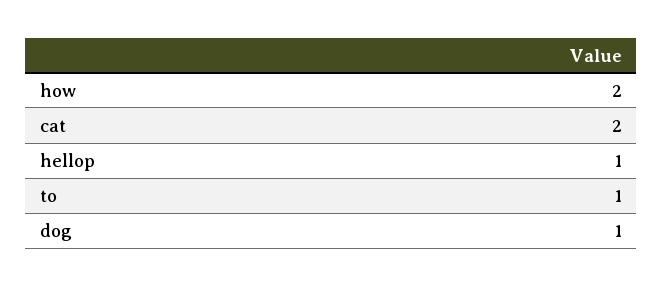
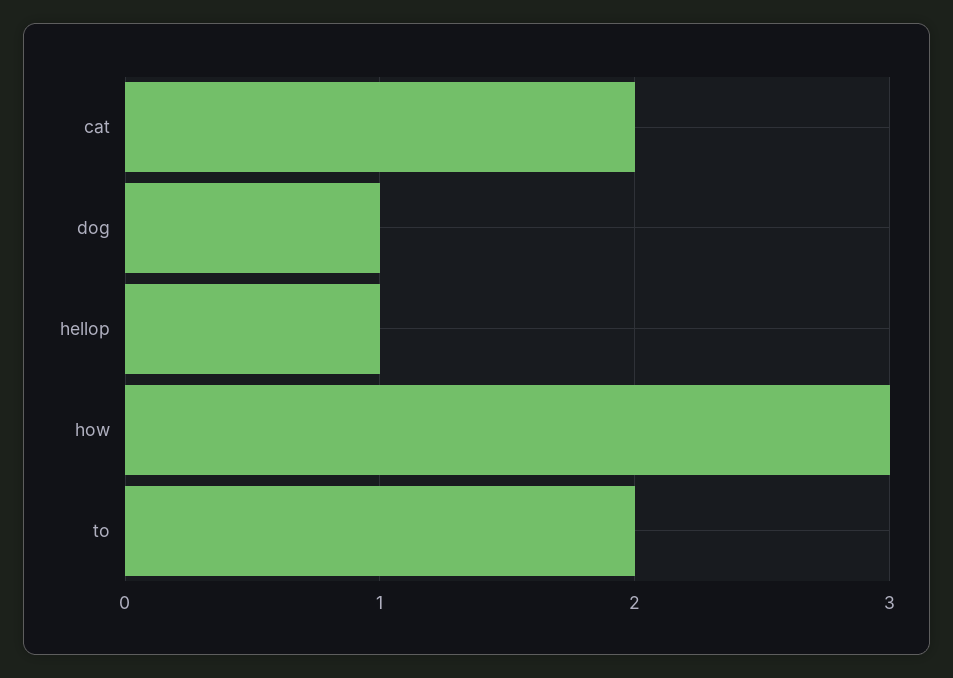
  {
-   "how": 2,
+   "how": 3,
    "cat": 2,
    "hellop": 1,
-   "to": 1,
+   "to": 2,
    "dog": 1
  }

